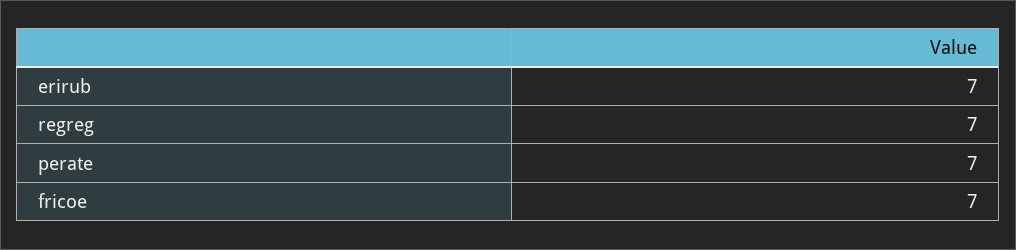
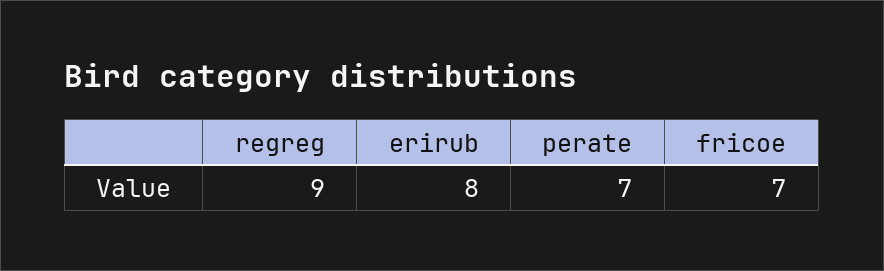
  {
-   "erirub": 7,
+   "erirub": 8,
-   "regreg": 7,
+   "regreg": 9,
    "perate": 7,
    "fricoe": 7
  }

